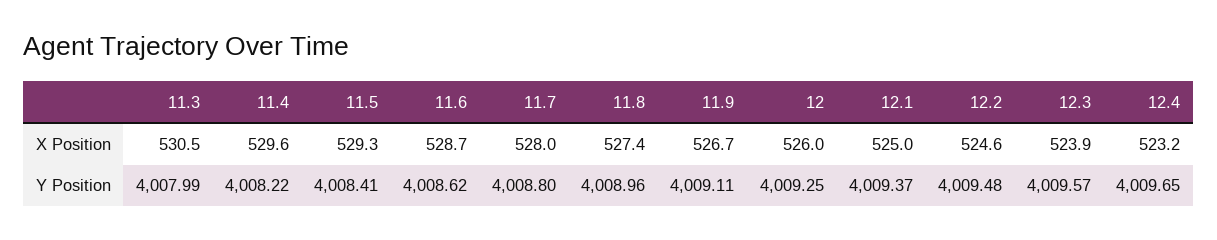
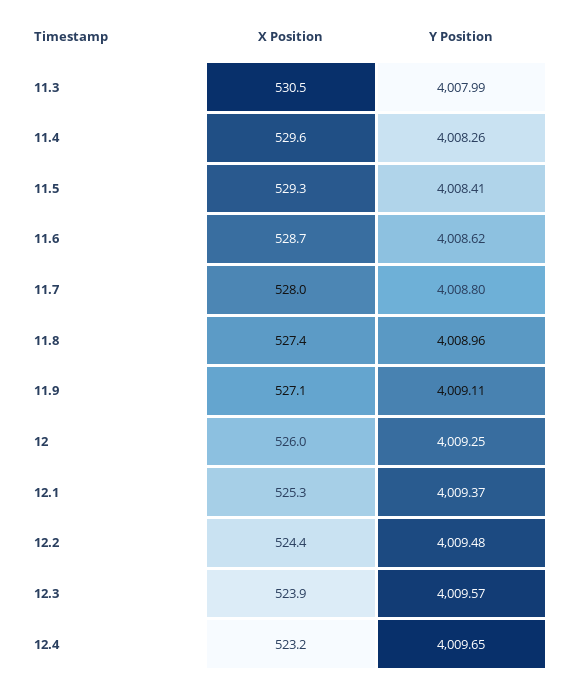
  {
    "11.3": {
      "X Position": 530.5,
      "Y Position": 4007.99
    },
    "11.4": {
      "X Position": 529.6,
-     "Y Position": 4008.22
+     "Y Position": 4008.26
    },
    "11.5": {
      "X Position": 529.3,
      "Y Position": 4008.41
    },
    "11.6": {
      "X Position": 528.7,
      "Y Position": 4008.62
    },
    "11.7": {
      "X Position": 528,
      "Y Position": 4008.8
    },
    "11.8": {
      "X Position": 527.4,
      "Y Position": 4008.96
    },
    "11.9": {
-     "X Position": 526.7,
+     "X Position": 527.1,
      "Y Position": 4009.11
    },
    "12": {
      "X Position": 526,
      "Y Position": 4009.25
    },
    "12.1": {
-     "X Position": 525,
+     "X Position": 525.3,
      "Y Position": 4009.37
    },
    "12.2": {
-     "X Position": 524.6,
+     "X Position": 524.4,
      "Y Position": 4009.48
    },
    "12.3": {
      "X Position": 523.9,
      "Y Position": 4009.57
    },
    "12.4": {
      "X Position": 523.2,
      "Y Position": 4009.65
    }
  }

